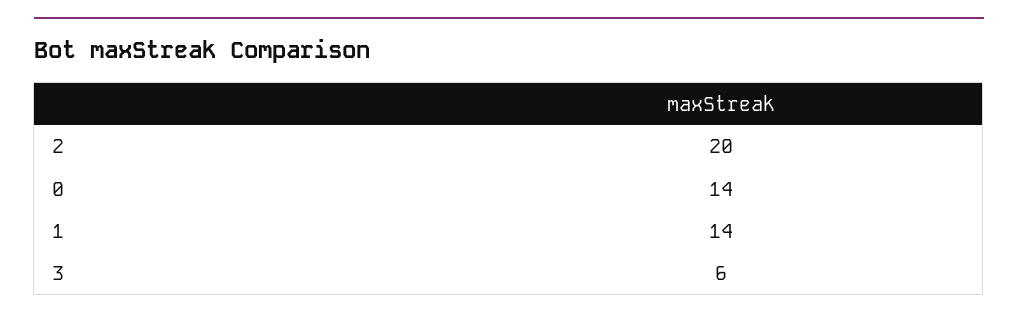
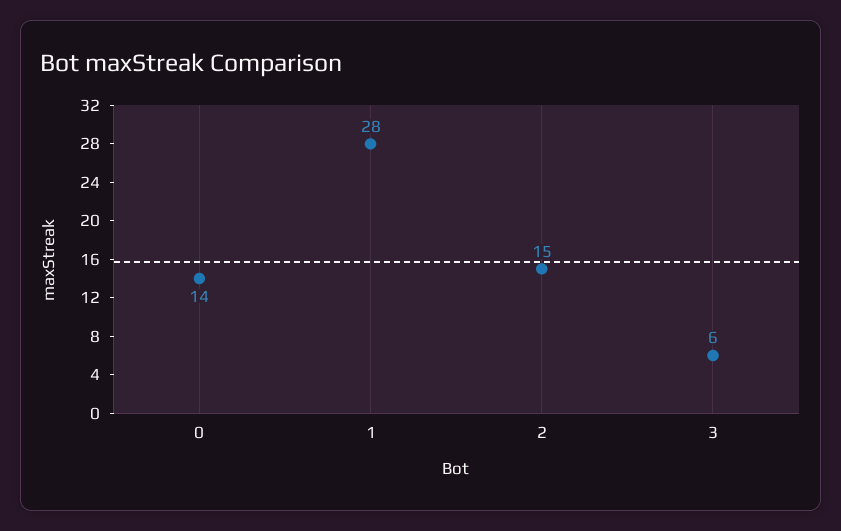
  {
-   "2": 20,
+   "2": 15,
    "0": 14,
-   "1": 14,
+   "1": 28,
    "3": 6
  }

